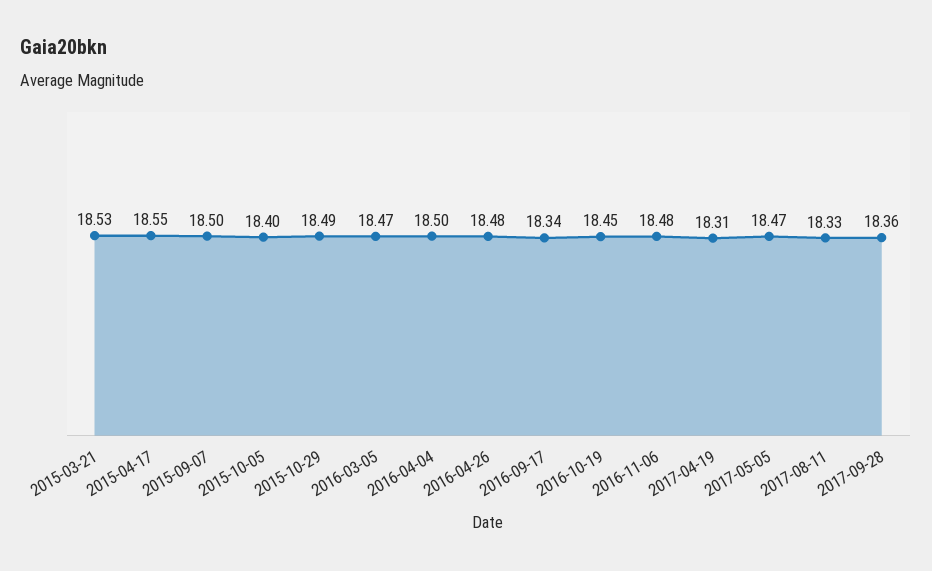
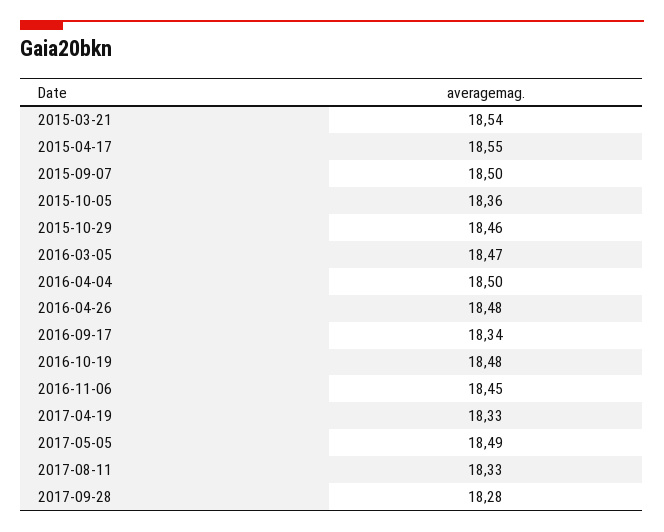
  {
-   "2015-03-21": 18.53,
+   "2015-03-21": 18.54,
    "2015-04-17": 18.55,
    "2015-09-07": 18.5,
-   "2015-10-05": 18.4,
+   "2015-10-05": 18.36,
-   "2015-10-29": 18.49,
+   "2015-10-29": 18.46,
    "2016-03-05": 18.47,
    "2016-04-04": 18.5,
    "2016-04-26": 18.48,
    "2016-09-17": 18.34,
-   "2016-10-19": 18.45,
+   "2016-10-19": 18.48,
-   "2016-11-06": 18.48,
+   "2016-11-06": 18.45,
-   "2017-04-19": 18.31,
+   "2017-04-19": 18.33,
-   "2017-05-05": 18.47,
+   "2017-05-05": 18.49,
    "2017-08-11": 18.33,
-   "2017-09-28": 18.36
+   "2017-09-28": 18.28
  }

